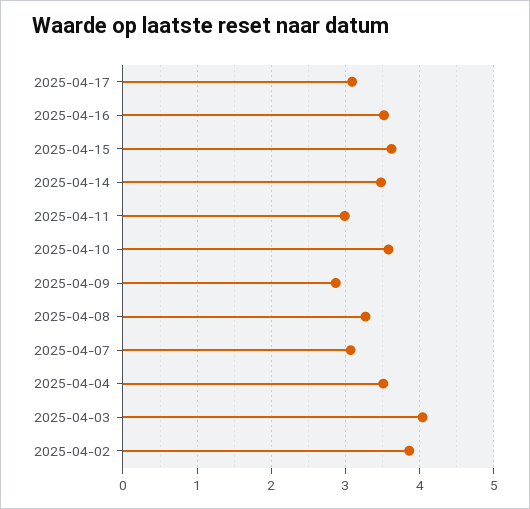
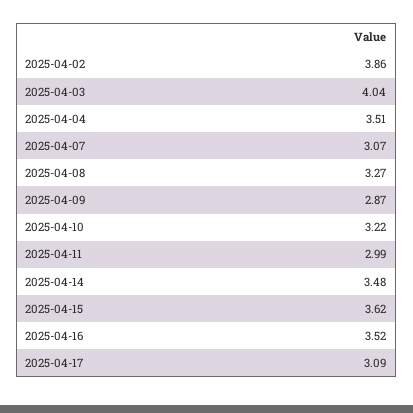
  {
    "2025-04-17": 3.09,
    "2025-04-16": 3.52,
    "2025-04-15": 3.62,
    "2025-04-14": 3.48,
    "2025-04-11": 2.99,
-   "2025-04-10": 3.6,
+   "2025-04-10": 3.22,
    "2025-04-09": 2.87,
    "2025-04-08": 3.27,
    "2025-04-07": 3.07,
    "2025-04-04": 3.51,
    "2025-04-03": 4.04,
    "2025-04-02": 3.86
  }

